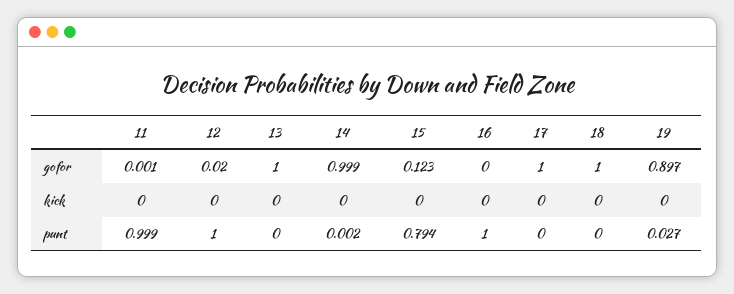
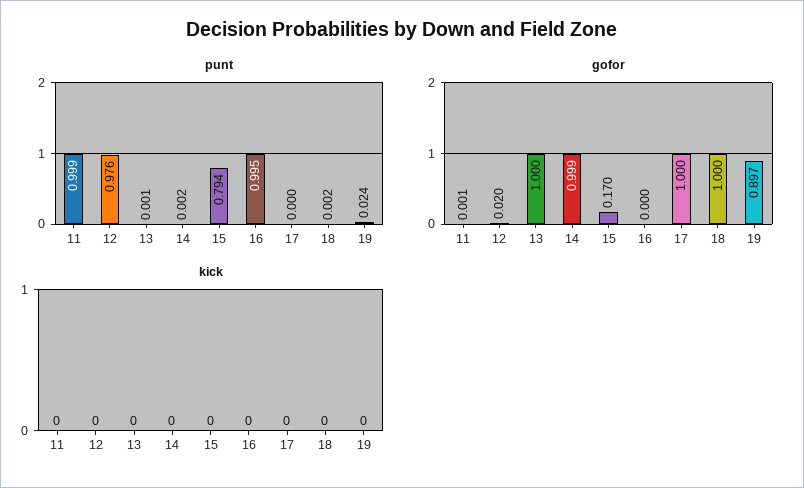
  {
    "gofor": {
      "11": 0.001,
      "12": 0.02,
      "13": 1,
      "14": 0.999,
-     "15": 0.123,
+     "15": 0.17,
      "16": 0,
      "17": 1,
      "18": 1,
      "19": 0.897
    },
    "kick": {
      "11": 0,
      "12": 0,
      "13": 0,
      "14": 0,
      "15": 0,
      "16": 0,
      "17": 0,
      "18": 0,
      "19": 0
    },
    "punt": {
      "11": 0.999,
-     "12": 1,
+     "12": 0.976,
-     "13": 0,
+     "13": 0.001,
      "14": 0.002,
      "15": 0.794,
-     "16": 1,
+     "16": 0.995,
      "17": 0,
-     "18": 0,
+     "18": 0.002,
-     "19": 0.027
+     "19": 0.024
    }
  }

